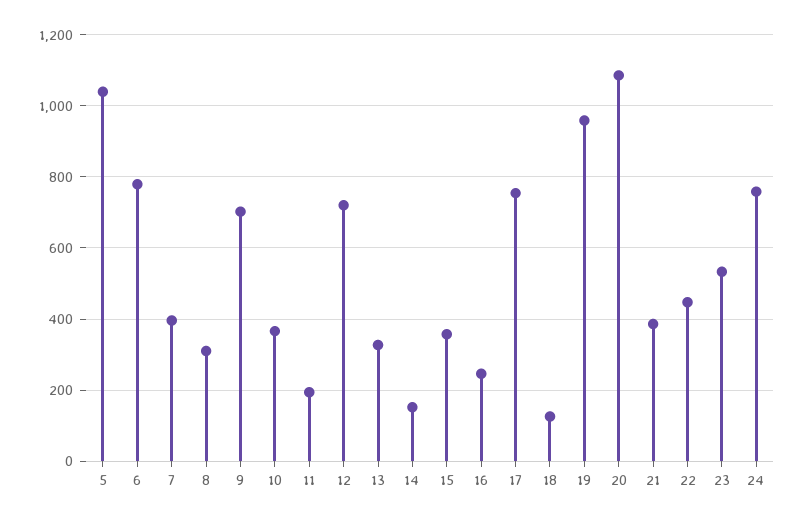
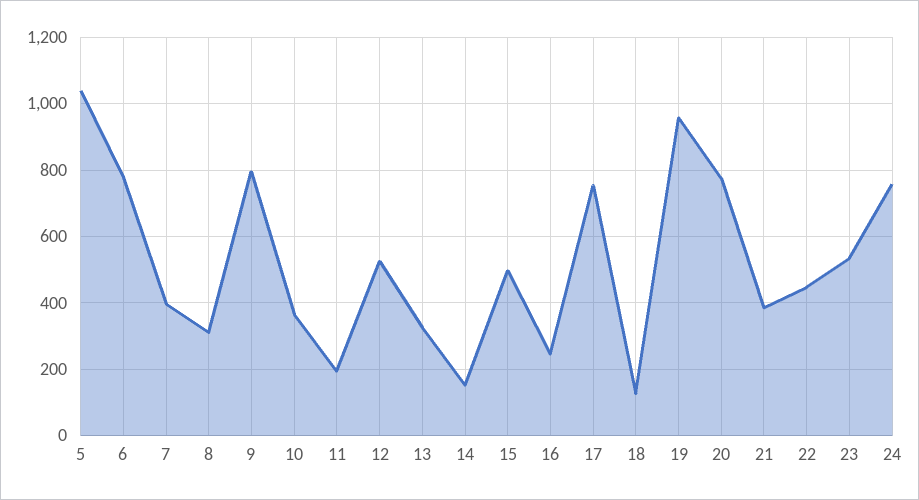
  {
    "5": 1040,
    "6": 780,
    "7": 400,
    "8": 320,
-   "9": 700,
+   "9": 800,
    "10": 360,
    "11": 200,
-   "12": 720,
+   "12": 520,
    "13": 320,
    "14": 160,
-   "15": 360,
+   "15": 500,
    "16": 240,
    "17": 760,
    "18": 120,
    "19": 960,
-   "20": 1080,
+   "20": 780,
    "21": 380,
    "22": 440,
    "23": 540,
    "24": 760
  }

